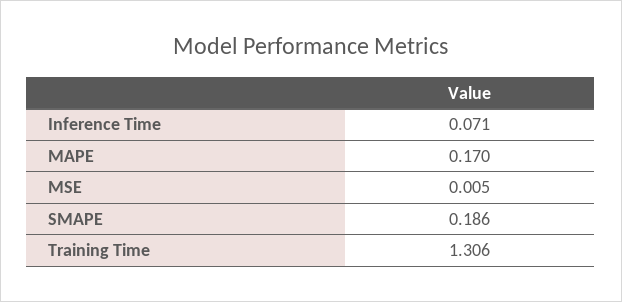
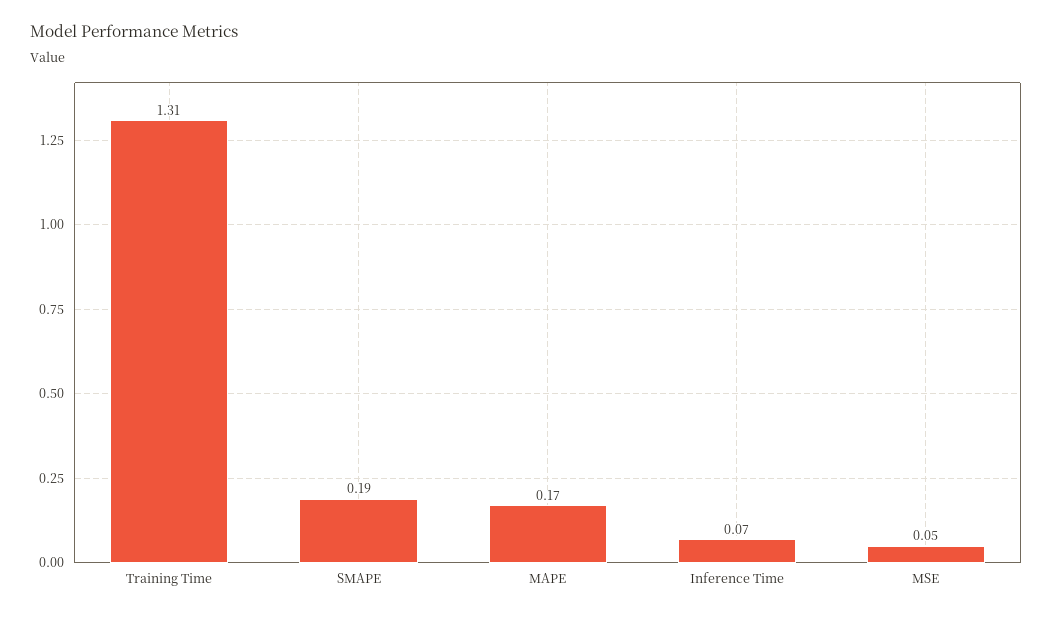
  {
    "Inference Time": 0.071,
    "MAPE": 0.17,
-   "MSE": 0.005,
+   "MSE": 0.05,
    "SMAPE": 0.186,
    "Training Time": 1.306
  }

